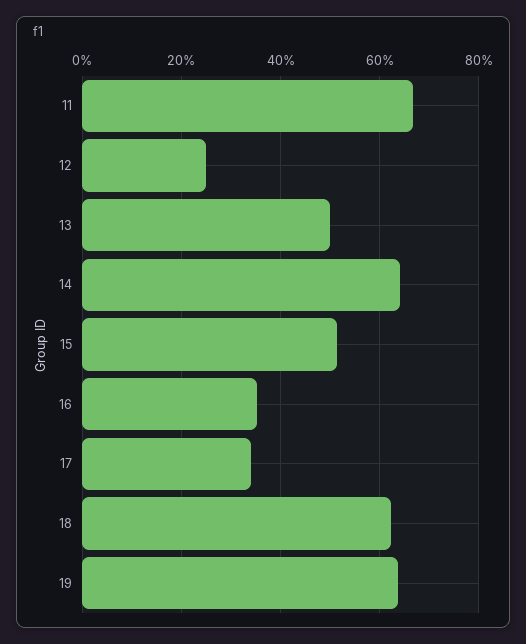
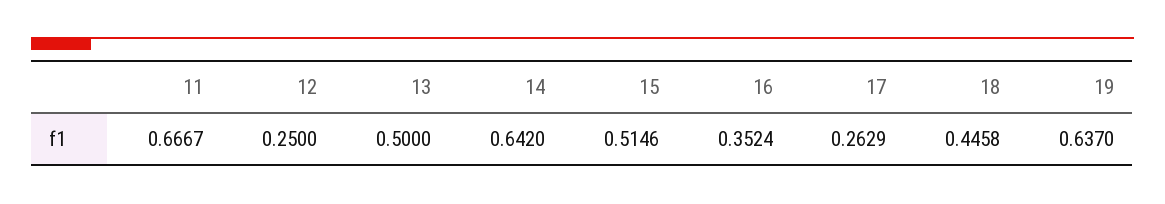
  {
    "11": 0.6667,
    "12": 0.25,
    "13": 0.5,
    "14": 0.642,
    "15": 0.5146,
    "16": 0.3524,
-   "17": 0.34,
+   "17": 0.2629,
-   "18": 0.62,
+   "18": 0.4458,
    "19": 0.637
  }

